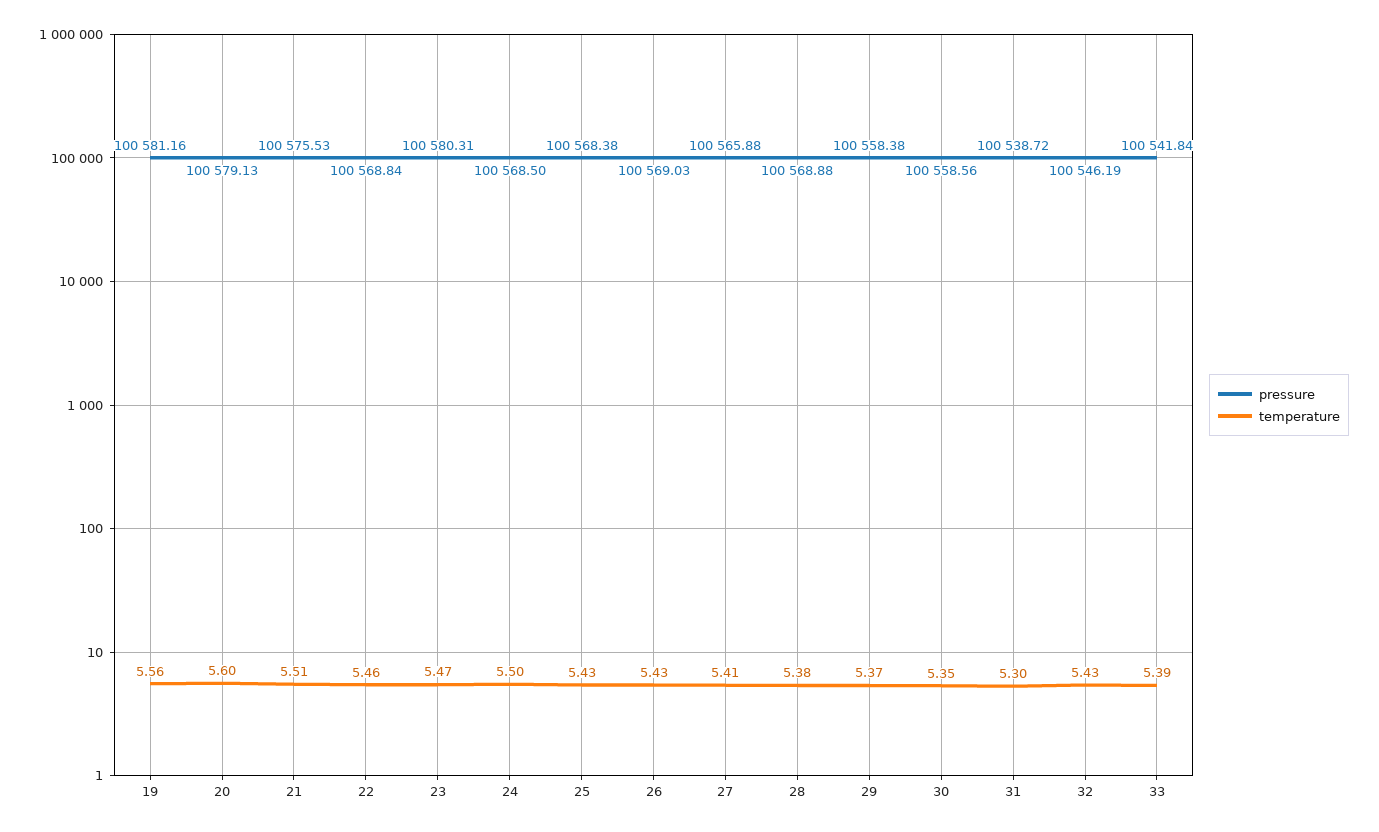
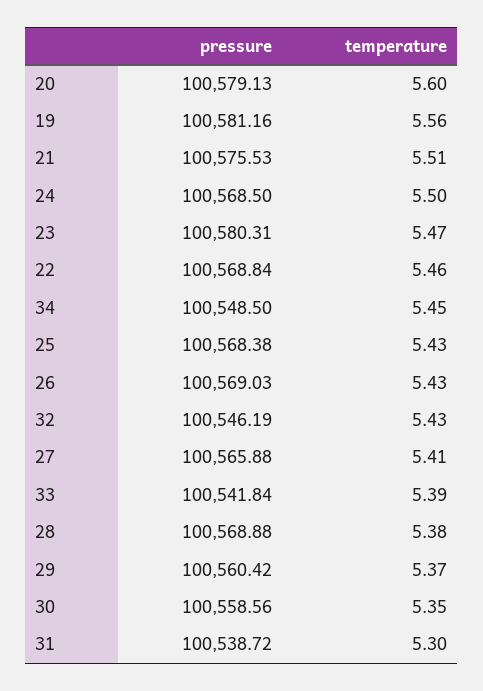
  {
    "pressure": {
      "19": 100581.16,
      "20": 100579.13,
      "21": 100575.53,
      "22": 100568.84,
      "23": 100580.31,
      "24": 100568.5,
      "25": 100568.38,
      "26": 100569.03,
      "27": 100565.88,
      "28": 100568.88,
-     "29": 100558.38,
+     "29": 100560.42,
      "30": 100558.56,
      "31": 100538.72,
      "32": 100546.19,
-     "33": 100541.84
+     "33": 100541.84,
+     "34": 100548.5
    },
    "temperature": {
      "19": 5.56,
      "20": 5.6,
      "21": 5.51,
      "22": 5.46,
      "23": 5.47,
      "24": 5.5,
      "25": 5.43,
      "26": 5.43,
      "27": 5.41,
      "28": 5.38,
      "29": 5.37,
      "30": 5.35,
      "31": 5.3,
      "32": 5.43,
-     "33": 5.39
+     "33": 5.39,
+     "34": 5.45
    }
  }

